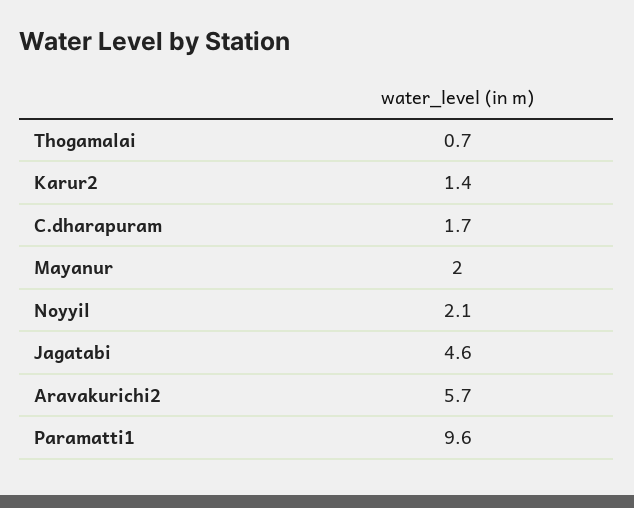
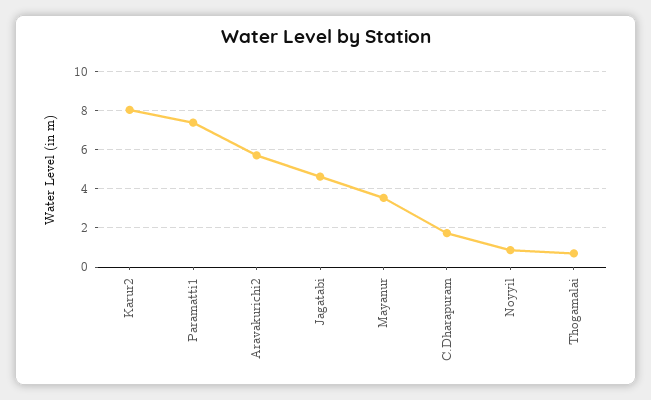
  {
    "Thogamalai": 0.7,
-   "Karur2": 1.4,
+   "Karur2": 8,
    "C.dharapuram": 1.7,
-   "Mayanur": 2,
+   "Mayanur": 3.5,
-   "Noyyil": 2.1,
+   "Noyyil": 1,
    "Jagatabi": 4.6,
    "Aravakurichi2": 5.7,
-   "Paramatti1": 9.6
+   "Paramatti1": 7.5
  }

